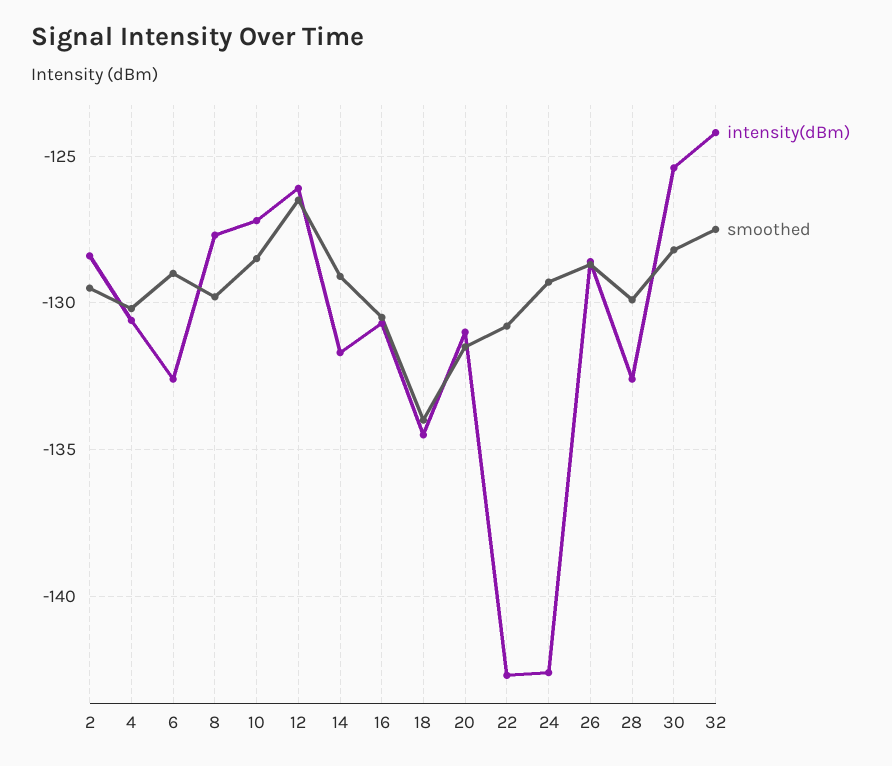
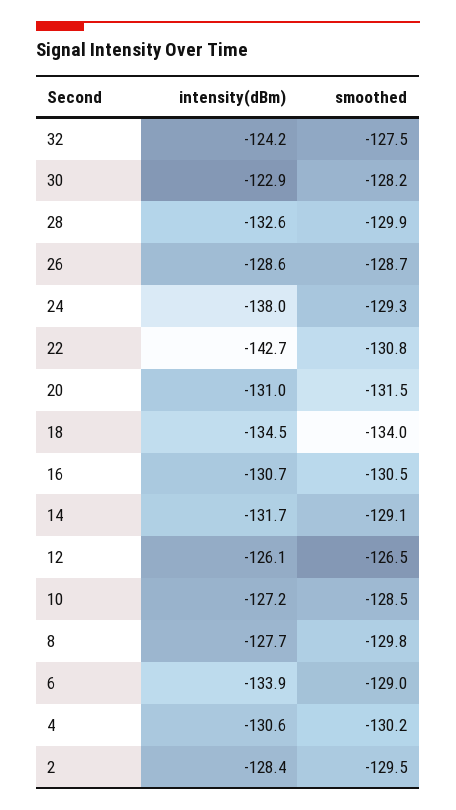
  {
    "intensity(dBm)": {
      "2": -128.4,
      "4": -130.6,
-     "6": -132.5,
+     "6": -133.9,
      "8": -127.7,
      "10": -127.2,
      "12": -126.1,
      "14": -131.7,
      "16": -130.7,
      "18": -134.5,
      "20": -131,
      "22": -142.7,
-     "24": -142.5,
+     "24": -138,
      "26": -128.6,
      "28": -132.6,
-     "30": -125.5,
+     "30": -122.9,
      "32": -124.2
    },
    "smoothed": {
      "2": -129.5,
      "4": -130.2,
      "6": -129,
      "8": -129.8,
      "10": -128.5,
      "12": -126.5,
      "14": -129.1,
      "16": -130.5,
      "18": -134,
      "20": -131.5,
      "22": -130.8,
      "24": -129.3,
      "26": -128.7,
      "28": -129.9,
      "30": -128.2,
      "32": -127.5
    }
  }

